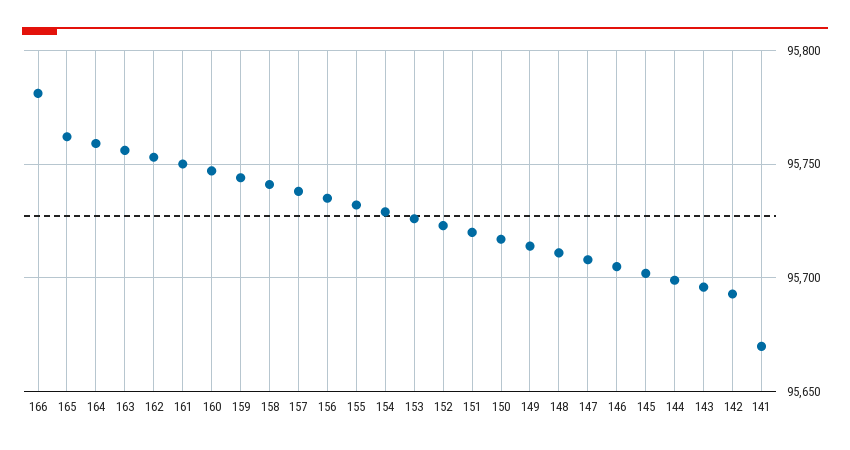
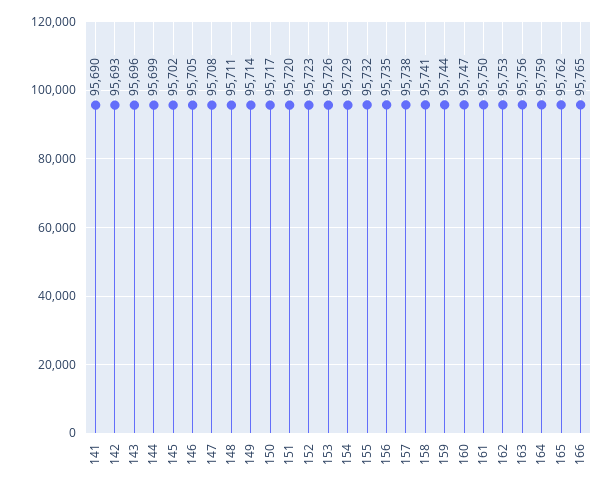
  {
-   "166": 95780,
+   "166": 95765,
    "165": 95762,
    "164": 95759,
    "163": 95756,
    "162": 95753,
    "161": 95750,
    "160": 95747,
    "159": 95744,
    "158": 95741,
    "157": 95738,
    "156": 95735,
    "155": 95732,
    "154": 95729,
    "153": 95726,
    "152": 95723,
    "151": 95720,
    "150": 95717,
    "149": 95714,
    "148": 95711,
    "147": 95708,
    "146": 95705,
    "145": 95702,
    "144": 95699,
    "143": 95696,
    "142": 95693,
-   "141": 95670
+   "141": 95690
  }

